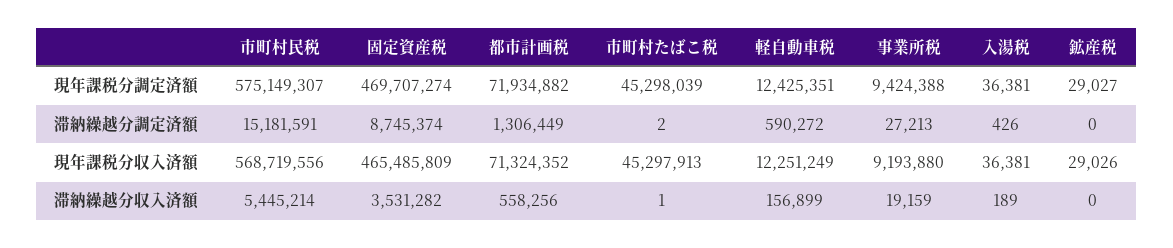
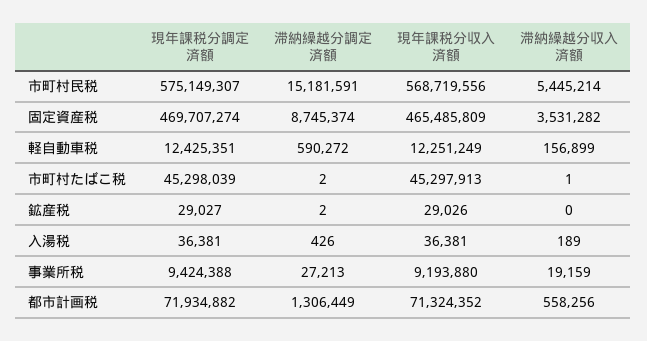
  {
    "市町村民税": {
      "現年課税分調定済額": 575149307,
      "滞納繰越分調定済額": 15181591,
      "現年課税分収入済額": 568719556,
      "滞納繰越分収入済額": 5445214
    },
    "固定資産税": {
      "現年課税分調定済額": 469707274,
      "滞納繰越分調定済額": 8745374,
      "現年課税分収入済額": 465485809,
      "滞納繰越分収入済額": 3531282
    },
    "都市計画税": {
      "現年課税分調定済額": 71934882,
      "滞納繰越分調定済額": 1306449,
      "現年課税分収入済額": 71324352,
      "滞納繰越分収入済額": 558256
    },
    "市町村たばこ税": {
      "現年課税分調定済額": 45298039,
      "滞納繰越分調定済額": 2,
      "現年課税分収入済額": 45297913,
      "滞納繰越分収入済額": 1
    },
    "軽自動車税": {
      "現年課税分調定済額": 12425351,
      "滞納繰越分調定済額": 590272,
      "現年課税分収入済額": 12251249,
      "滞納繰越分収入済額": 156899
    },
    "事業所税": {
      "現年課税分調定済額": 9424388,
      "滞納繰越分調定済額": 27213,
      "現年課税分収入済額": 9193880,
      "滞納繰越分収入済額": 19159
    },
    "入湯税": {
      "現年課税分調定済額": 36381,
      "滞納繰越分調定済額": 426,
      "現年課税分収入済額": 36381,
      "滞納繰越分収入済額": 189
    },
    "鉱産税": {
      "現年課税分調定済額": 29027,
-     "滞納繰越分調定済額": 0,
+     "滞納繰越分調定済額": 2,
      "現年課税分収入済額": 29026,
      "滞納繰越分収入済額": 0
    }
  }

